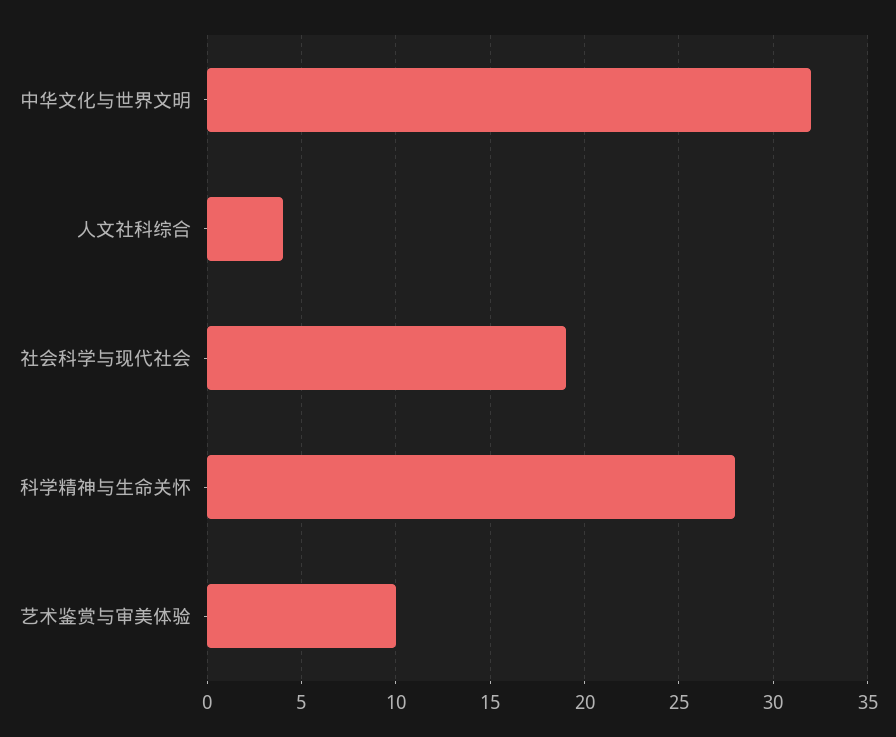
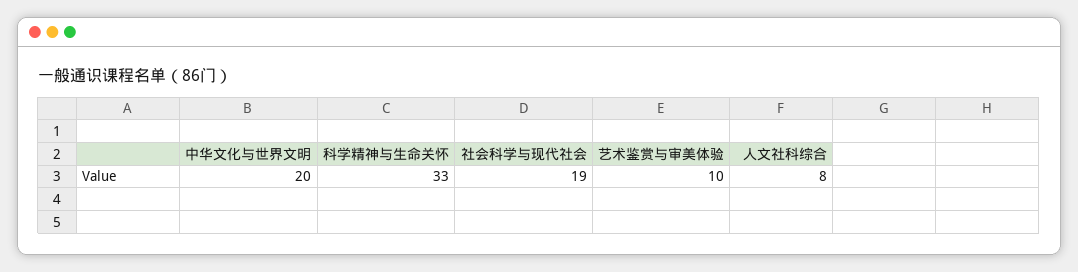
  {
-   "中华文化与世界文明": 32,
+   "中华文化与世界文明": 20,
-   "人文社科综合": 4,
+   "人文社科综合": 8,
    "社会科学与现代社会": 19,
-   "科学精神与生命关怀": 28,
+   "科学精神与生命关怀": 33,
    "艺术鉴赏与审美体验": 10
  }

